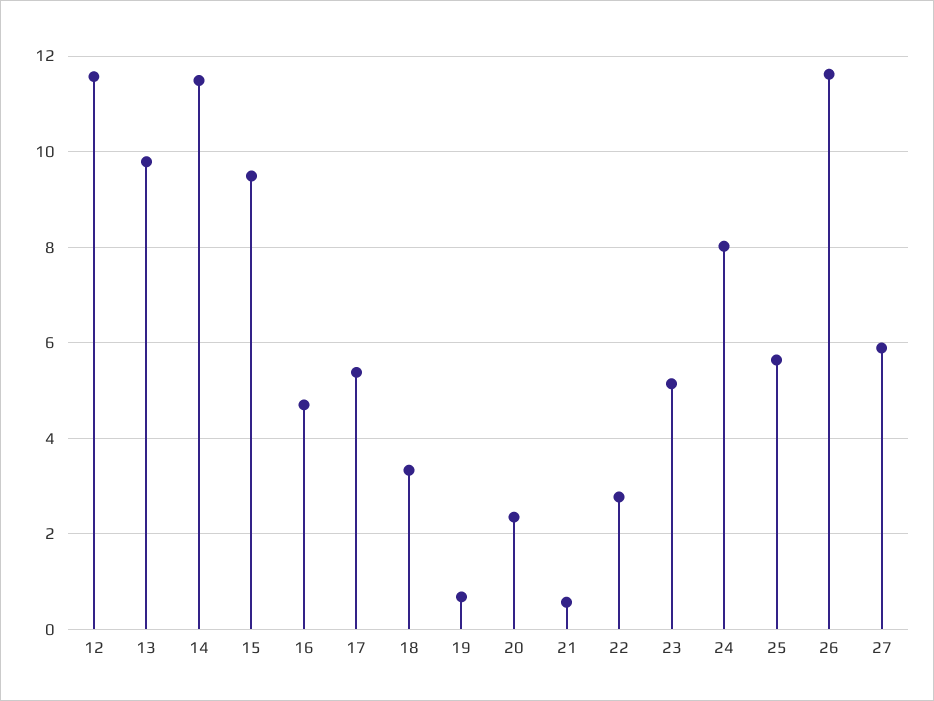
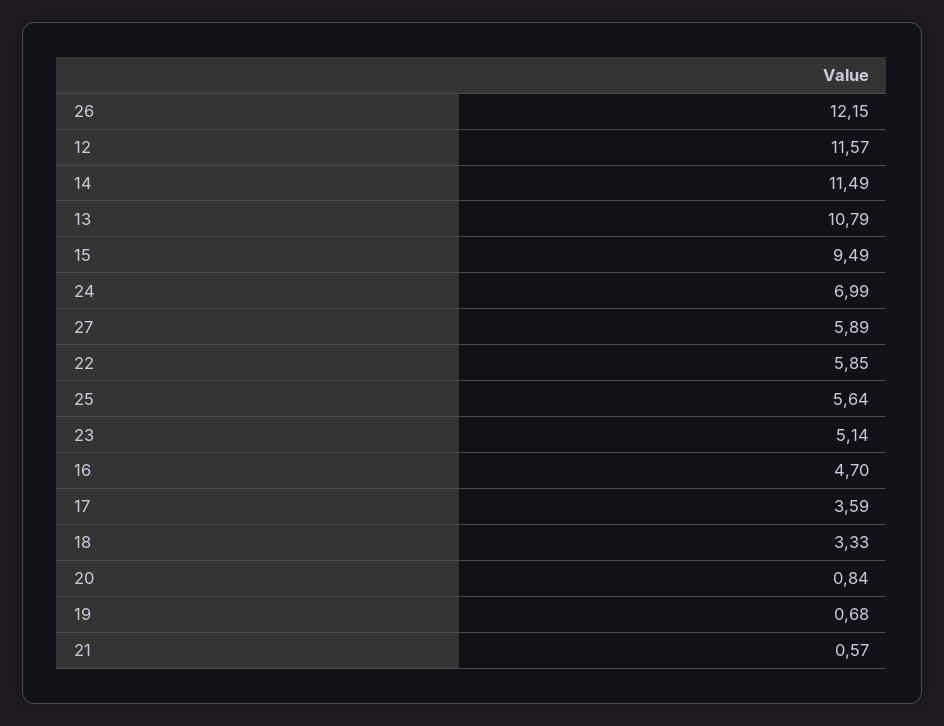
  {
    "12": 11.57,
-   "13": 9.8,
+   "13": 10.79,
    "14": 11.49,
    "15": 9.49,
    "16": 4.7,
-   "17": 5.4,
+   "17": 3.59,
    "18": 3.33,
    "19": 0.68,
-   "20": 2.4,
+   "20": 0.84,
    "21": 0.57,
-   "22": 2.8,
+   "22": 5.85,
    "23": 5.14,
-   "24": 8,
+   "24": 6.99,
    "25": 5.64,
-   "26": 11.6,
+   "26": 12.15,
    "27": 5.89
  }

